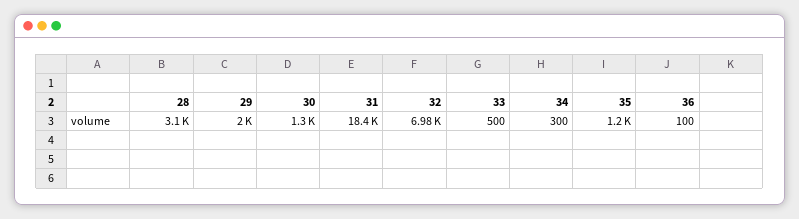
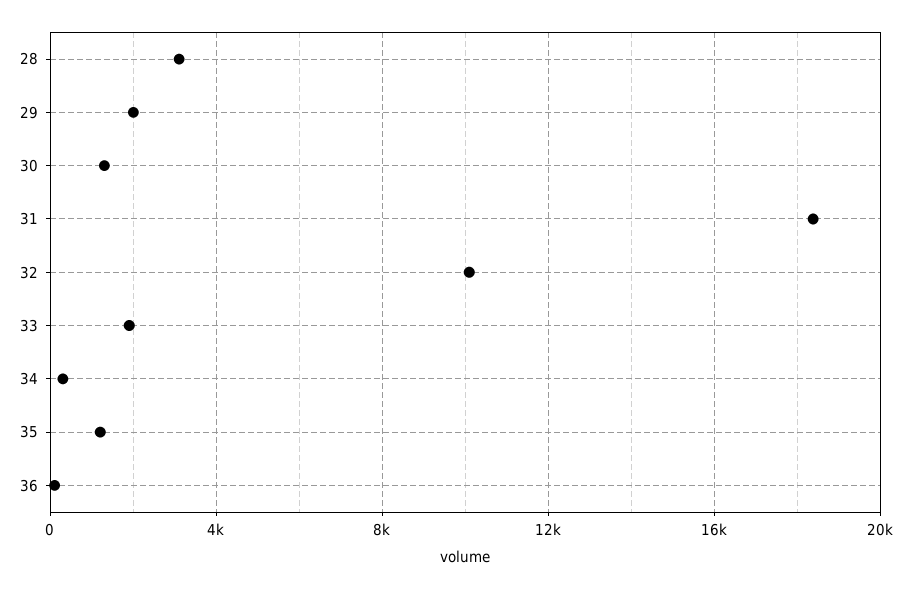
  {
    "28": 3100,
    "29": 2000,
    "30": 1300,
    "31": 18400,
-   "32": 6980,
+   "32": 10000,
-   "33": 500,
+   "33": 2000,
    "34": 300,
    "35": 1200,
    "36": 100
  }

